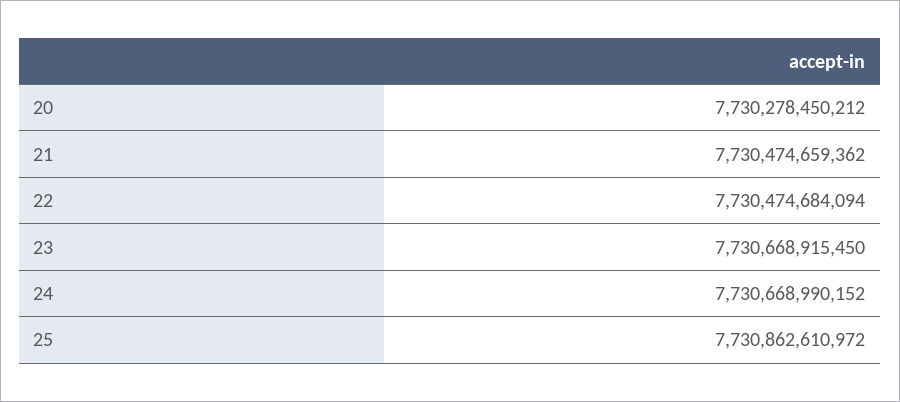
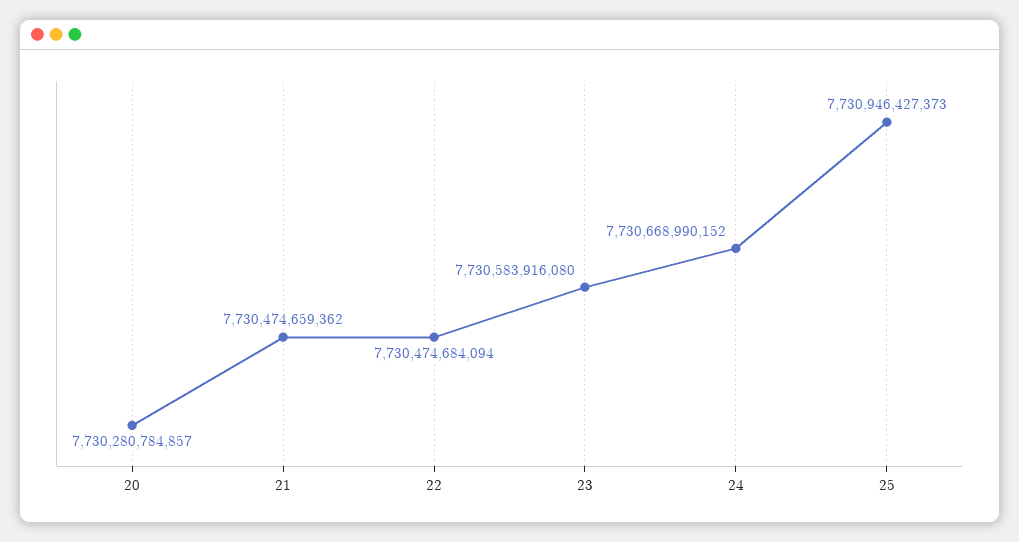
  {
-   "20": 7730278450212,
+   "20": 7730280784857,
    "21": 7730474659362,
    "22": 7730474684094,
-   "23": 7730668915450,
+   "23": 7730583916080,
    "24": 7730668990152,
-   "25": 7730862610972
+   "25": 7730946427373
  }

